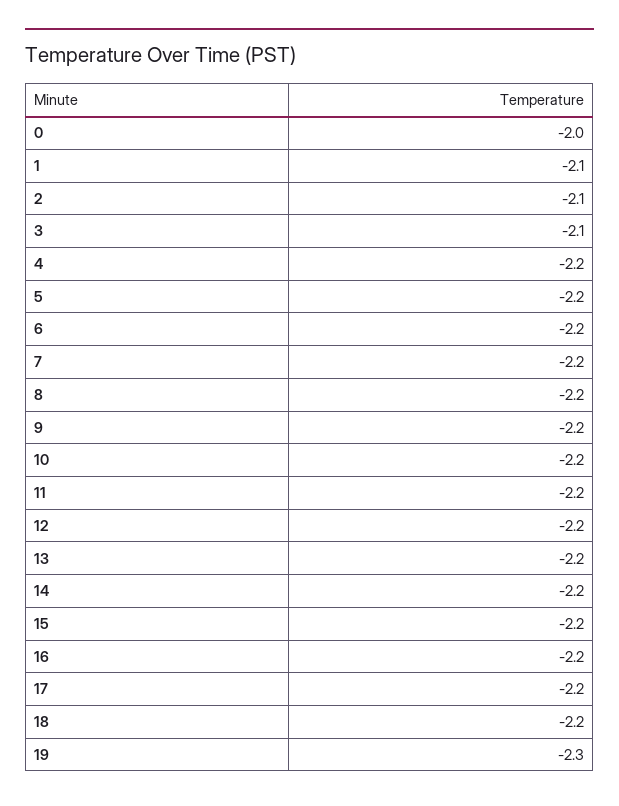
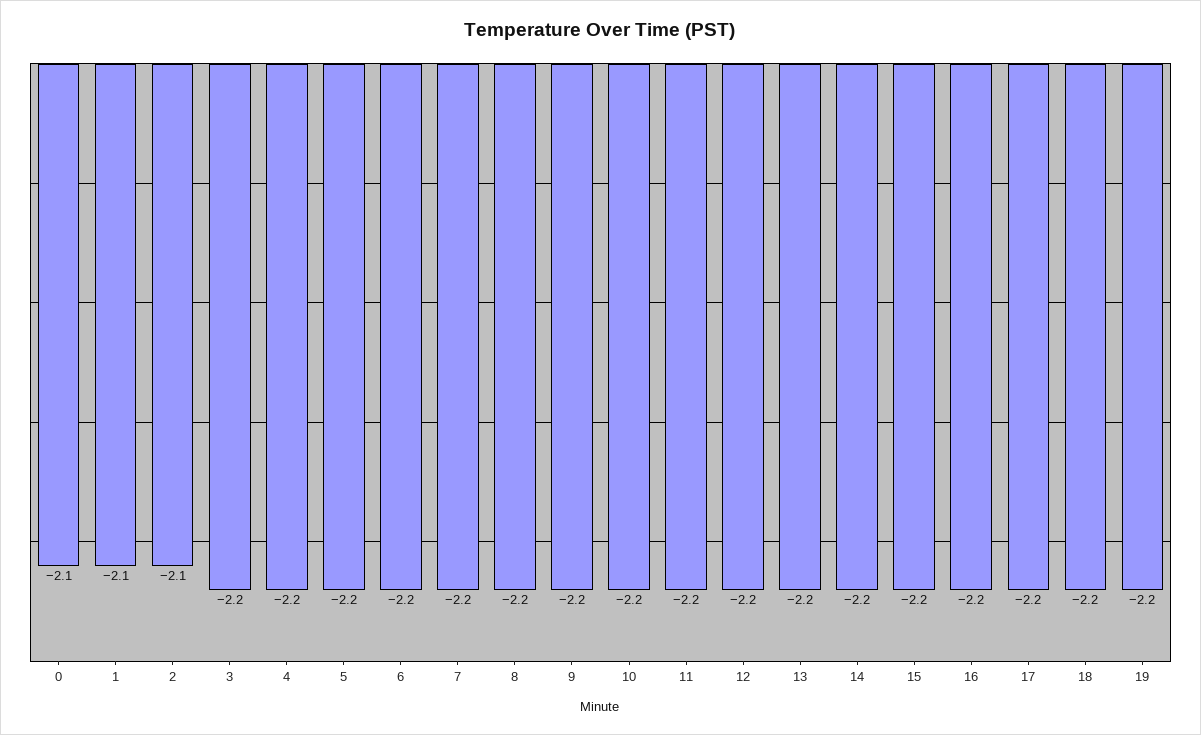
  {
-   "0": -2,
+   "0": -2.1,
    "1": -2.1,
    "2": -2.1,
-   "3": -2.1,
+   "3": -2.2,
    "4": -2.2,
    "5": -2.2,
    "6": -2.2,
    "7": -2.2,
    "8": -2.2,
    "9": -2.2,
    "10": -2.2,
    "11": -2.2,
    "12": -2.2,
    "13": -2.2,
    "14": -2.2,
    "15": -2.2,
    "16": -2.2,
    "17": -2.2,
    "18": -2.2,
-   "19": -2.3
+   "19": -2.2
  }

